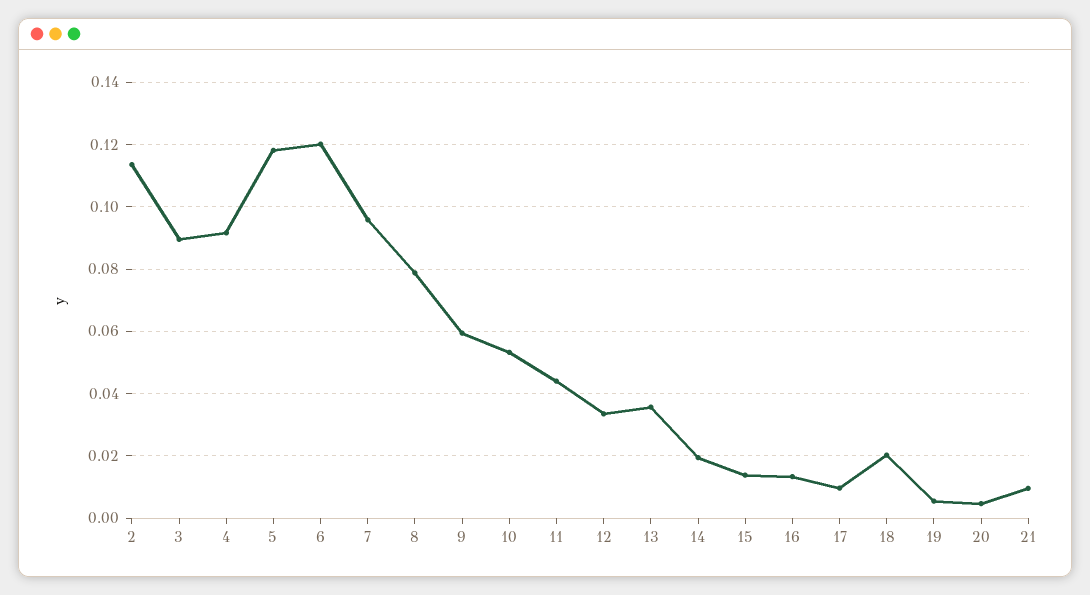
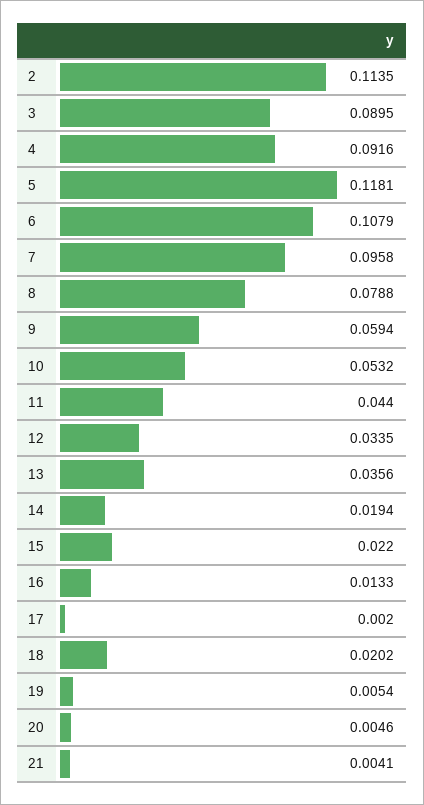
  {
    "2": 0.1135,
    "3": 0.0895,
    "4": 0.0916,
    "5": 0.1181,
-   "6": 0.12,
+   "6": 0.1079,
    "7": 0.0958,
    "8": 0.0788,
    "9": 0.0594,
    "10": 0.0532,
    "11": 0.044,
    "12": 0.0335,
    "13": 0.0356,
    "14": 0.0194,
-   "15": 0.014,
+   "15": 0.022,
    "16": 0.0133,
-   "17": 0.01,
+   "17": 0.002,
    "18": 0.0202,
    "19": 0.0054,
    "20": 0.0046,
-   "21": 0.01
+   "21": 0.0041
  }

